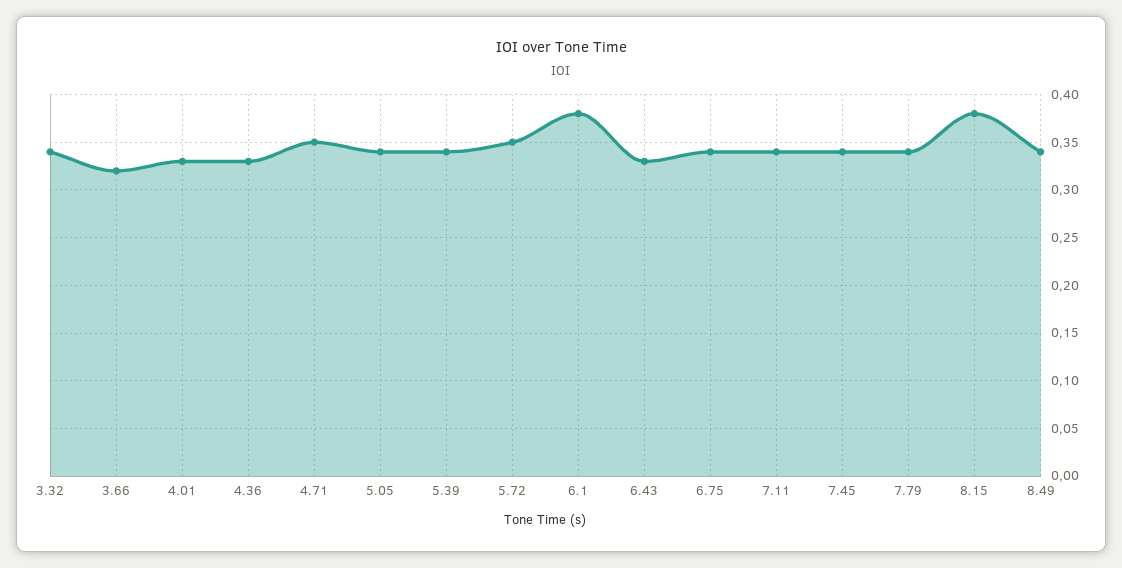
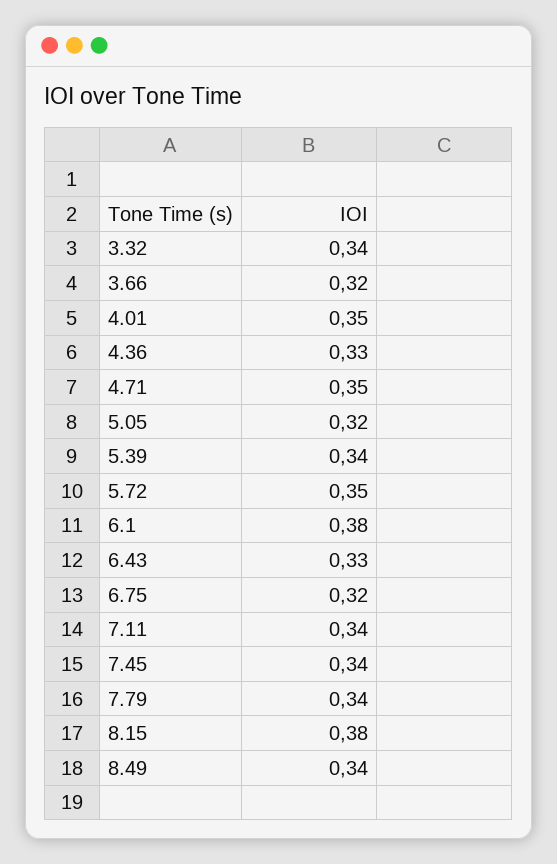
  {
    "3.32": 0.34,
    "3.66": 0.32,
-   "4.01": 0.33,
+   "4.01": 0.35,
    "4.36": 0.33,
    "4.71": 0.35,
-   "5.05": 0.34,
+   "5.05": 0.32,
    "5.39": 0.34,
    "5.72": 0.35,
    "6.1": 0.38,
    "6.43": 0.33,
-   "6.75": 0.34,
+   "6.75": 0.32,
    "7.11": 0.34,
    "7.45": 0.34,
    "7.79": 0.34,
    "8.15": 0.38,
    "8.49": 0.34
  }

